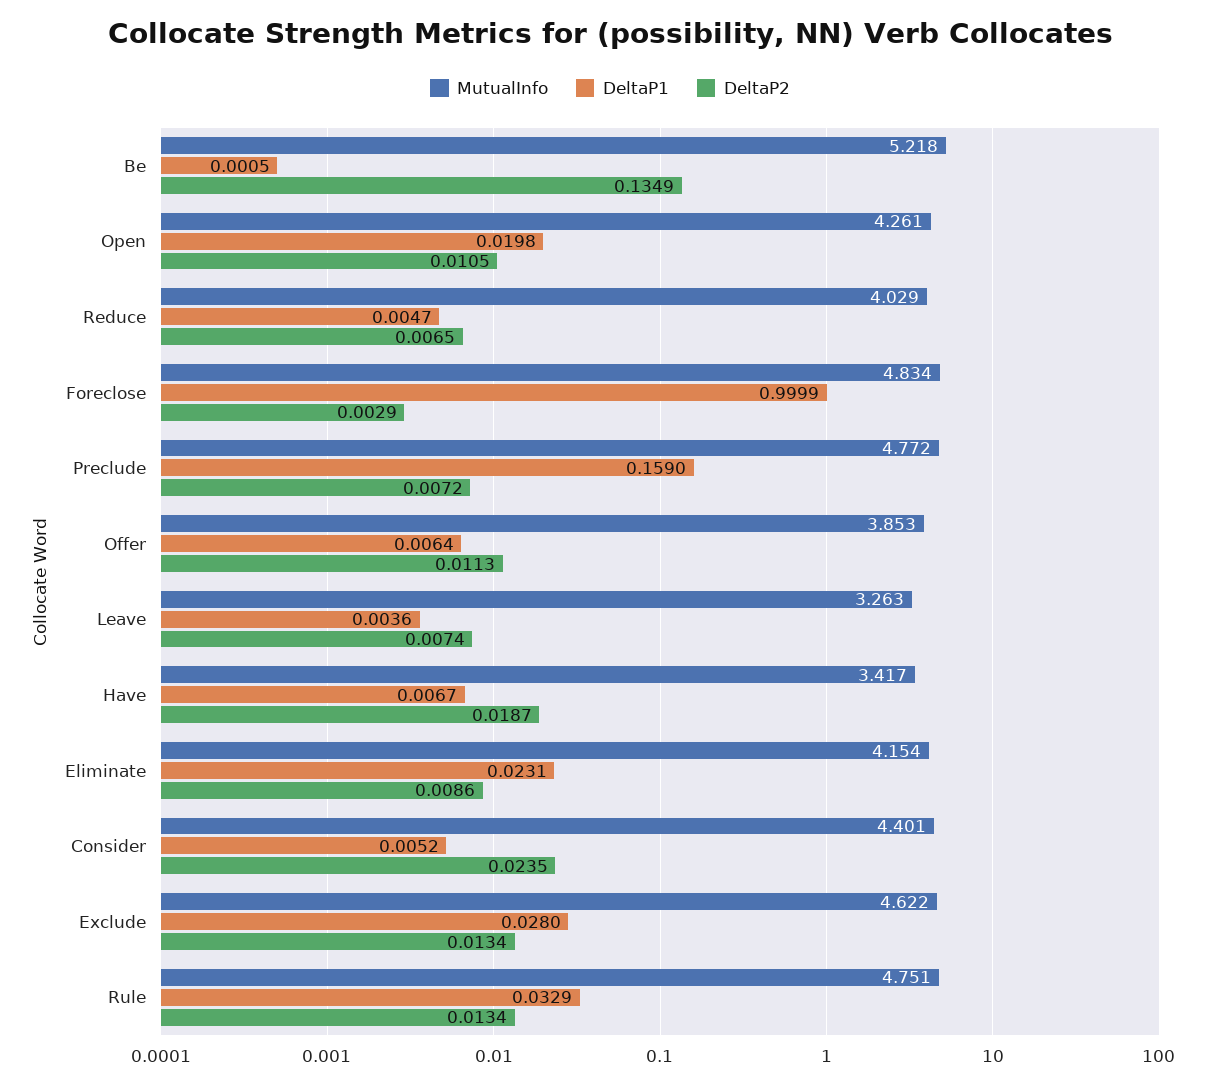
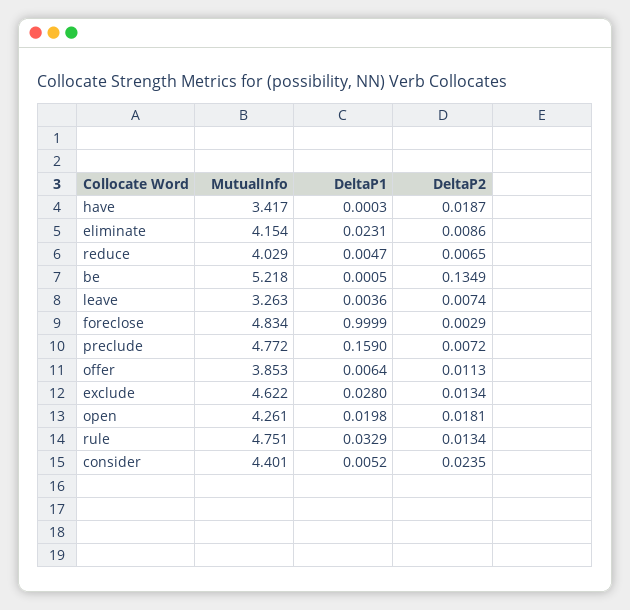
  {
    "MutualInfo": {
      "Be": 5.218,
      "Open": 4.261,
      "Reduce": 4.029,
      "Foreclose": 4.834,
      "Preclude": 4.772,
      "Offer": 3.853,
      "Leave": 3.263,
      "Have": 3.417,
      "Eliminate": 4.154,
      "Consider": 4.401,
      "Exclude": 4.622,
      "Rule": 4.751
    },
    "DeltaP1": {
      "Be": 0.0005,
      "Open": 0.0198,
      "Reduce": 0.0047,
      "Foreclose": 0.9999,
      "Preclude": 0.159,
      "Offer": 0.0064,
      "Leave": 0.0036,
-     "Have": 0.0067,
+     "Have": 0.0003,
      "Eliminate": 0.0231,
      "Consider": 0.0052,
      "Exclude": 0.028,
      "Rule": 0.0329
    },
    "DeltaP2": {
      "Be": 0.1349,
-     "Open": 0.0105,
+     "Open": 0.0181,
      "Reduce": 0.0065,
      "Foreclose": 0.0029,
      "Preclude": 0.0072,
      "Offer": 0.0113,
      "Leave": 0.0074,
      "Have": 0.0187,
      "Eliminate": 0.0086,
      "Consider": 0.0235,
      "Exclude": 0.0134,
      "Rule": 0.0134
    }
  }

